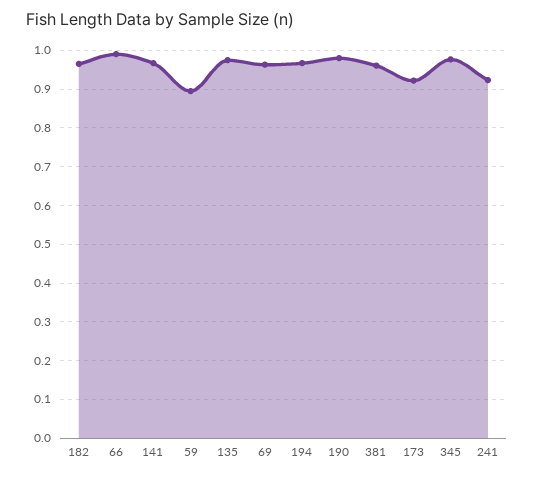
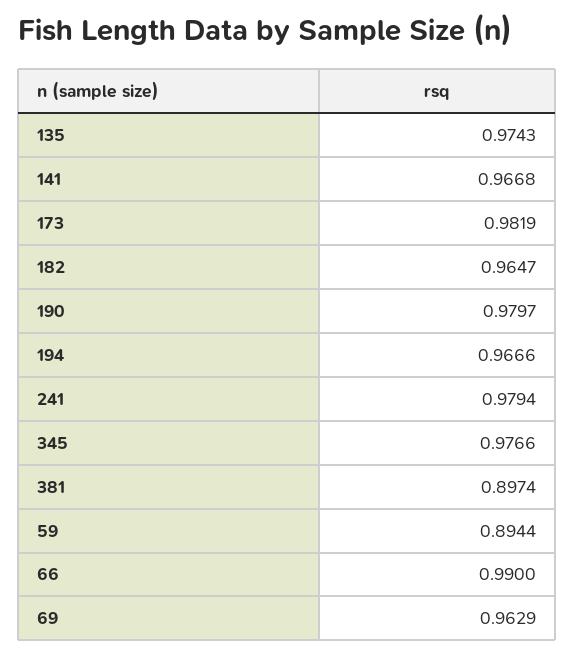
  {
    "182": 0.9647,
    "66": 0.99,
    "141": 0.9668,
    "59": 0.8944,
    "135": 0.9743,
    "69": 0.9629,
    "194": 0.9666,
    "190": 0.9797,
-   "381": 0.96,
+   "381": 0.8974,
-   "173": 0.92,
+   "173": 0.9819,
    "345": 0.9766,
-   "241": 0.92
+   "241": 0.9794
  }

